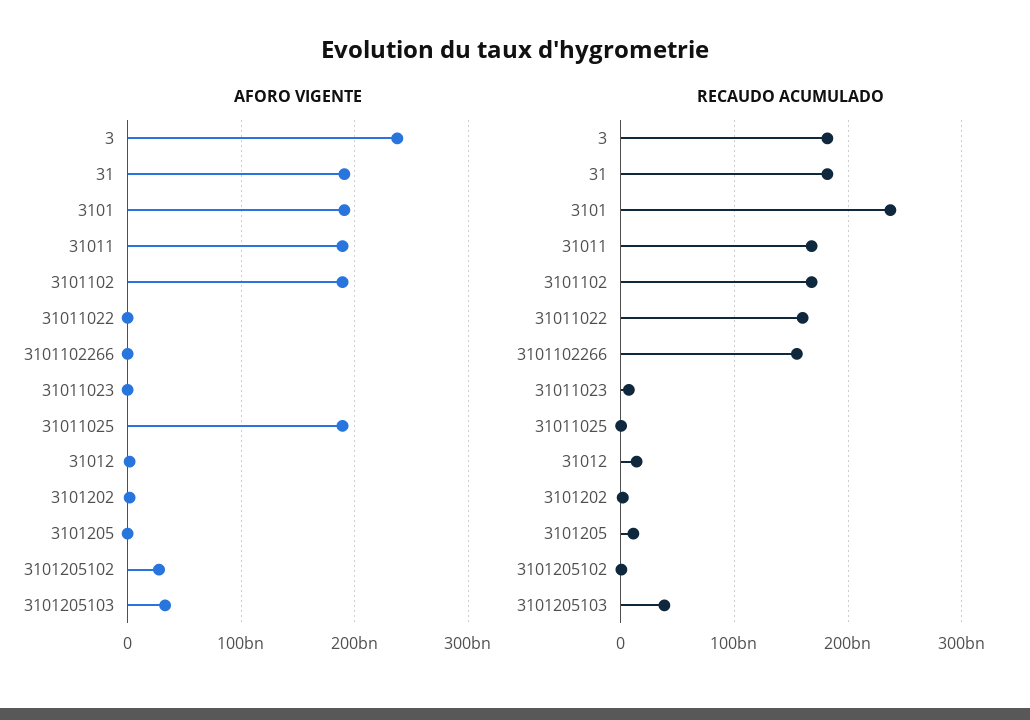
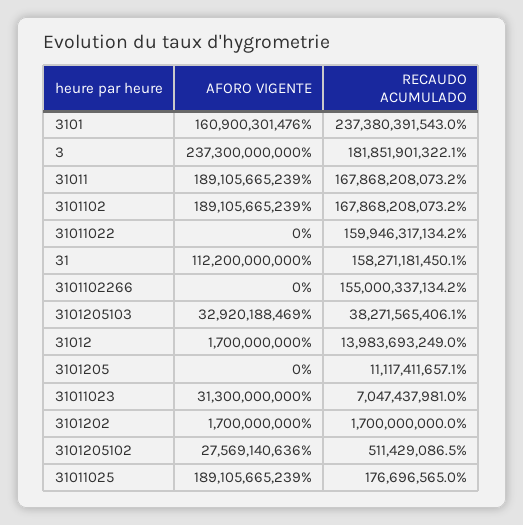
  {
    "AFORO VIGENTE": {
      "3": 237300000000,
-     "31": 190000000000,
+     "31": 112200000000,
-     "3101": 190000000000,
+     "3101": 160900301476,
      "31011": 189105665239,
      "3101102": 189105665239,
      "31011022": 0,
      "3101102266": 0,
-     "31011023": 0,
+     "31011023": 31300000000,
      "31011025": 189105665239,
      "31012": 1700000000,
      "3101202": 1700000000,
      "3101205": 0,
      "3101205102": 27569140636,
      "3101205103": 32920188469
    },
    "RECAUDO ACUMULADO": {
      "3": 181851901322.1,
-     "31": 180000000000,
+     "31": 158271181450.1,
      "3101": 237380391543,
      "31011": 167868208073.2,
      "3101102": 167868208073.2,
      "31011022": 159946317134.2,
      "3101102266": 155000337134.2,
      "31011023": 7047437981,
      "31011025": 176696565,
      "31012": 13983693249,
      "3101202": 1700000000,
      "3101205": 11117411657.1,
      "3101205102": 511429086.5,
      "3101205103": 38271565406.1
    }
  }

